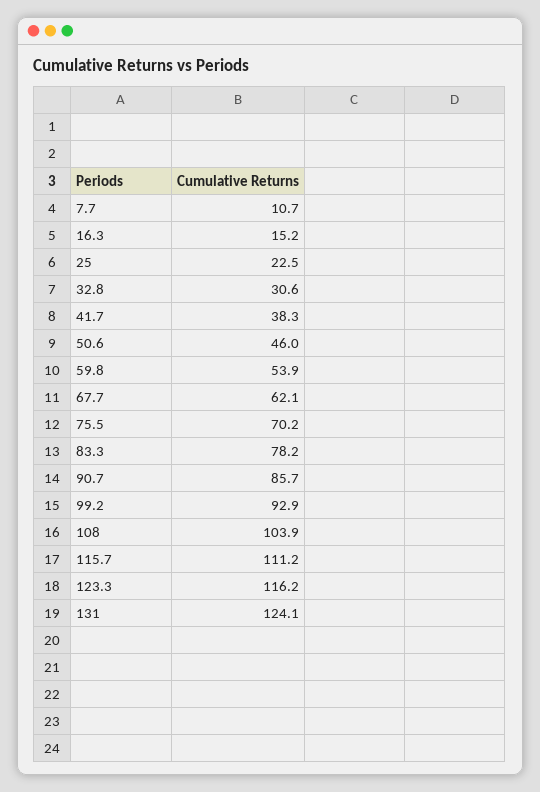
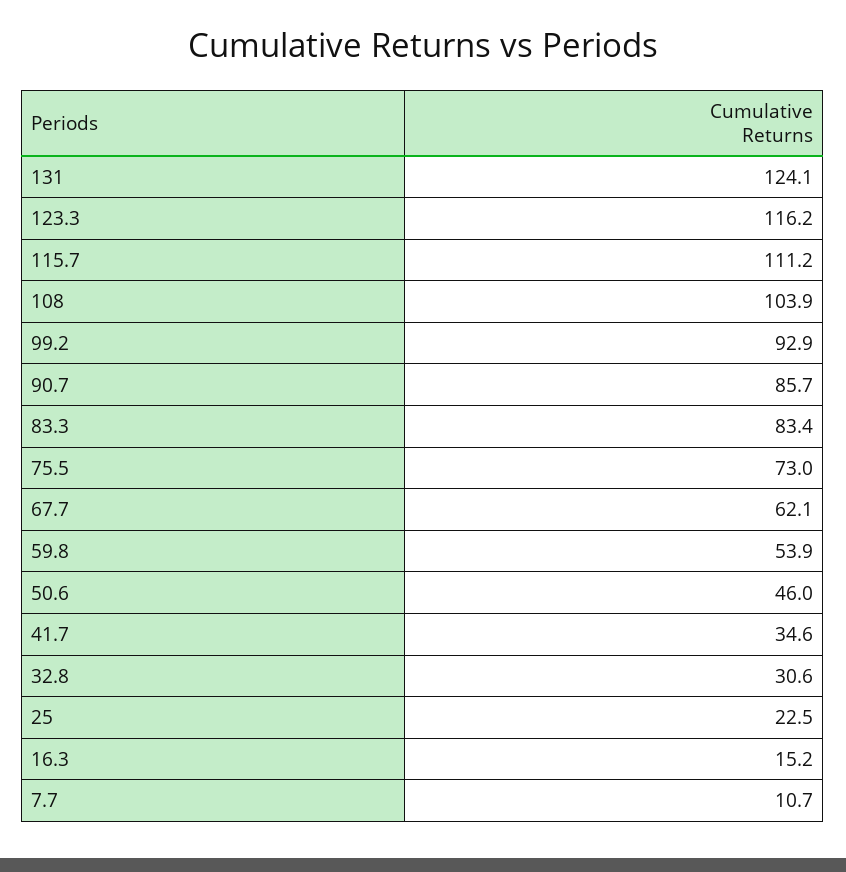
  {
    "7.7": 10.7,
    "16.3": 15.2,
    "25": 22.5,
    "32.8": 30.6,
-   "41.7": 38.3,
+   "41.7": 34.6,
    "50.6": 46,
    "59.8": 53.9,
    "67.7": 62.1,
-   "75.5": 70.2,
+   "75.5": 73,
-   "83.3": 78.2,
+   "83.3": 83.4,
    "90.7": 85.7,
    "99.2": 92.9,
    "108": 103.9,
    "115.7": 111.2,
    "123.3": 116.2,
    "131": 124.1
  }

